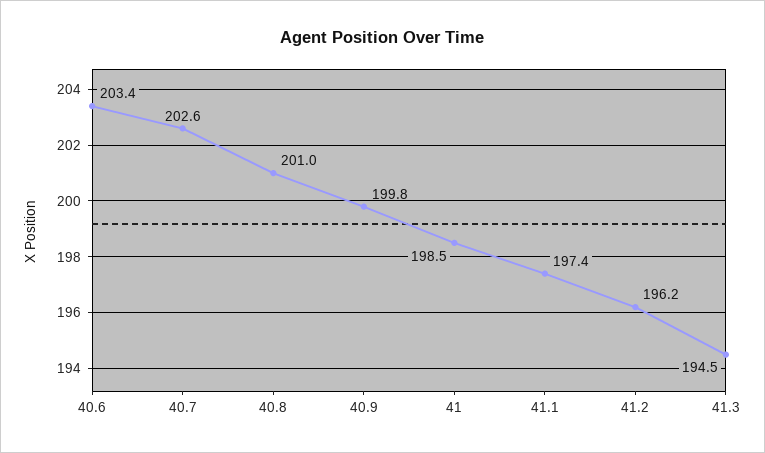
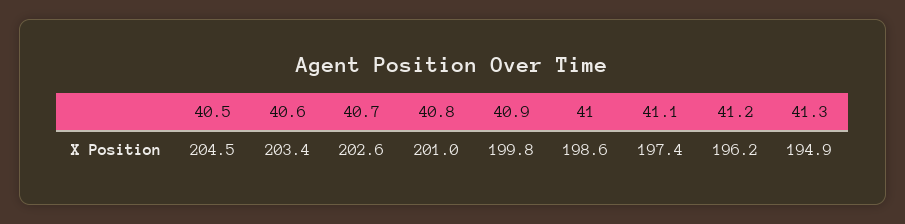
  {
    "40.6": 203.4,
    "40.7": 202.6,
    "40.8": 201,
    "40.9": 199.8,
-   "41": 198.5,
+   "41": 198.6,
    "41.1": 197.4,
    "41.2": 196.2,
-   "41.3": 194.5
+   "41.3": 194.9,
+   "40.5": 204.5
  }

